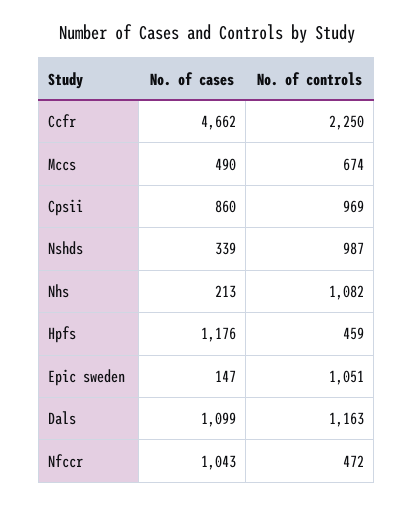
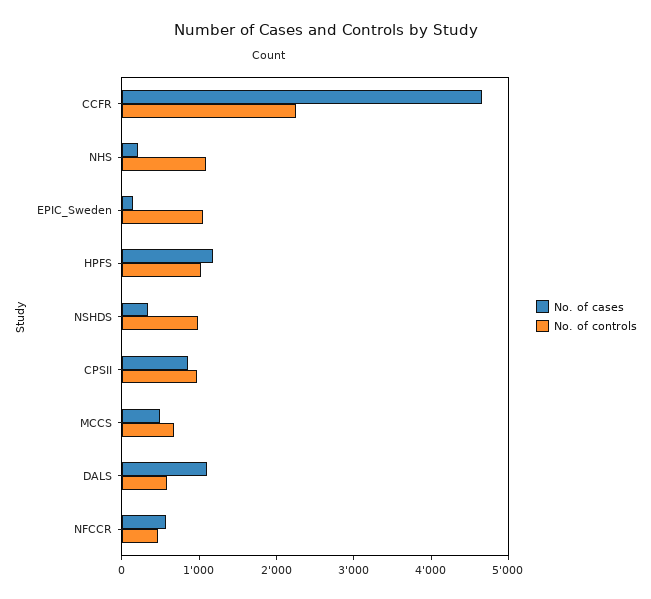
  {
    "No. of cases": {
      "Ccfr": 4662,
      "Mccs": 490,
      "Cpsii": 860,
      "Nshds": 339,
      "Nhs": 213,
      "Hpfs": 1176,
      "Epic sweden": 147,
      "Dals": 1099,
-     "Nfccr": 1043
+     "Nfccr": 600
    },
    "No. of controls": {
      "Ccfr": 2250,
      "Mccs": 674,
      "Cpsii": 969,
      "Nshds": 987,
      "Nhs": 1082,
-     "Hpfs": 459,
+     "Hpfs": 1000,
      "Epic sweden": 1051,
-     "Dals": 1163,
+     "Dals": 600,
      "Nfccr": 472
    }
  }

